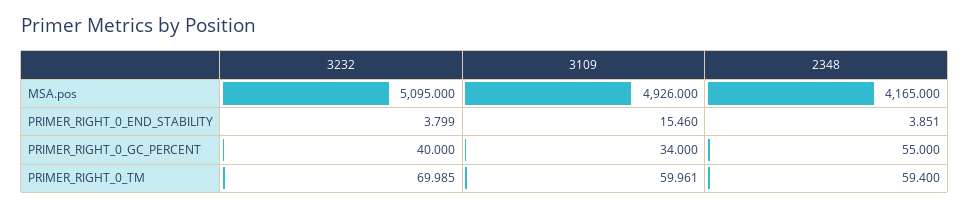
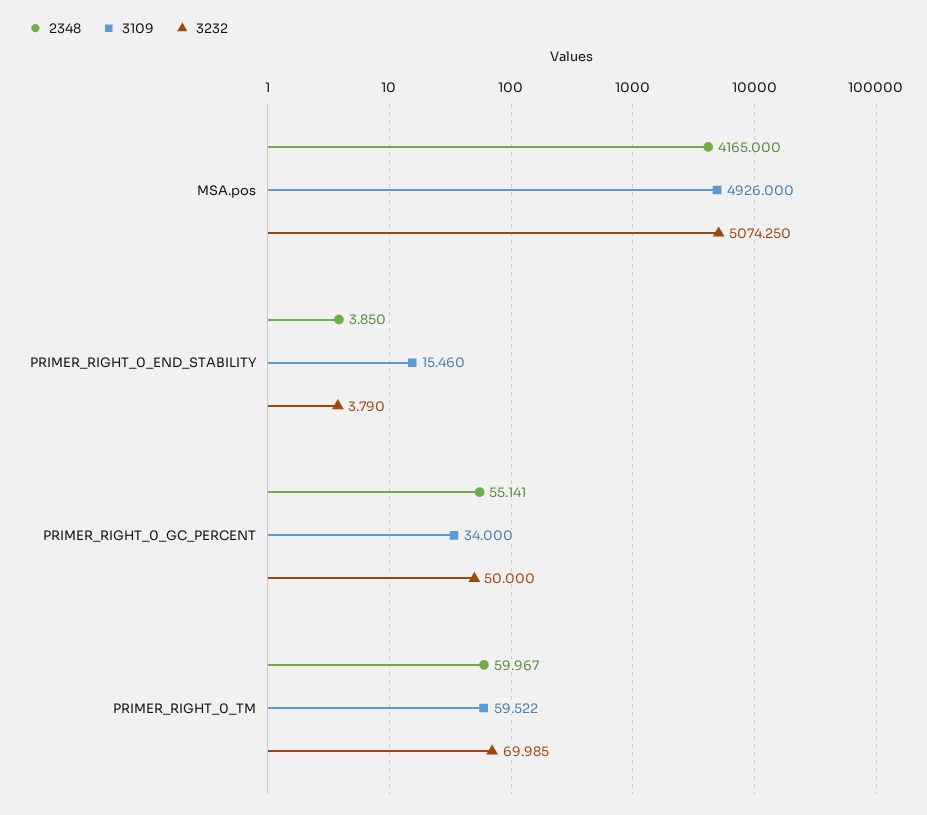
  {
    "3232": {
-     "MSA.pos": 5095,
+     "MSA.pos": 5074.25,
-     "PRIMER_RIGHT_0_END_STABILITY": 3.799,
+     "PRIMER_RIGHT_0_END_STABILITY": 3.79,
-     "PRIMER_RIGHT_0_GC_PERCENT": 40,
+     "PRIMER_RIGHT_0_GC_PERCENT": 50,
      "PRIMER_RIGHT_0_TM": 69.985
    },
    "3109": {
      "MSA.pos": 4926,
      "PRIMER_RIGHT_0_END_STABILITY": 15.46,
      "PRIMER_RIGHT_0_GC_PERCENT": 34,
-     "PRIMER_RIGHT_0_TM": 59.961
+     "PRIMER_RIGHT_0_TM": 59.522
    },
    "2348": {
      "MSA.pos": 4165,
-     "PRIMER_RIGHT_0_END_STABILITY": 3.851,
+     "PRIMER_RIGHT_0_END_STABILITY": 3.85,
-     "PRIMER_RIGHT_0_GC_PERCENT": 55,
+     "PRIMER_RIGHT_0_GC_PERCENT": 55.141,
-     "PRIMER_RIGHT_0_TM": 59.4
+     "PRIMER_RIGHT_0_TM": 59.967
    }
  }

